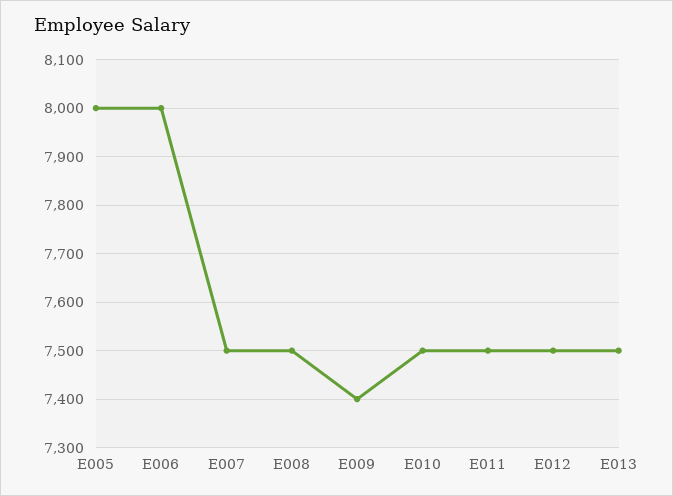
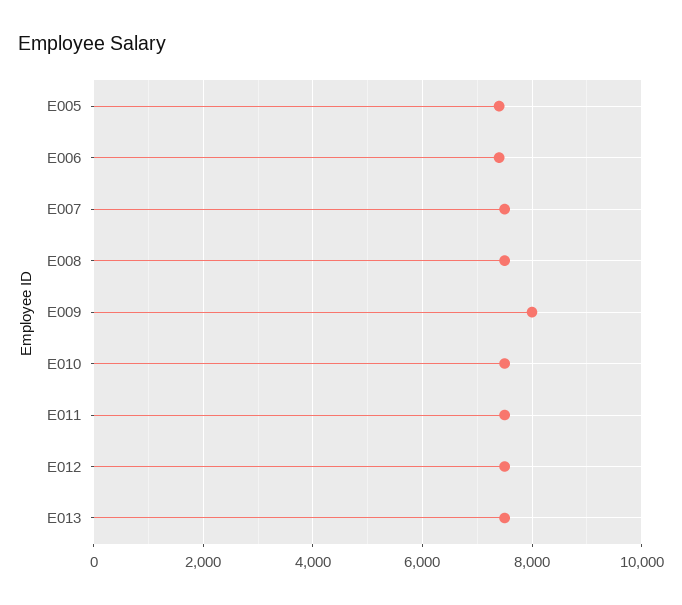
  {
-   "E005": 8000,
+   "E005": 7400,
-   "E006": 8000,
+   "E006": 7400,
    "E007": 7500,
    "E008": 7500,
-   "E009": 7400,
+   "E009": 8000,
    "E010": 7500,
    "E011": 7500,
    "E012": 7500,
    "E013": 7500
  }

